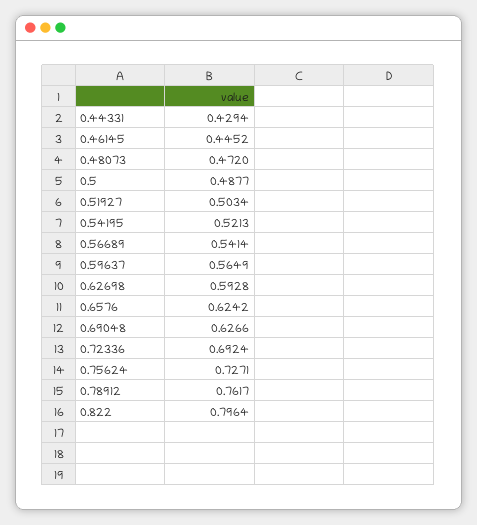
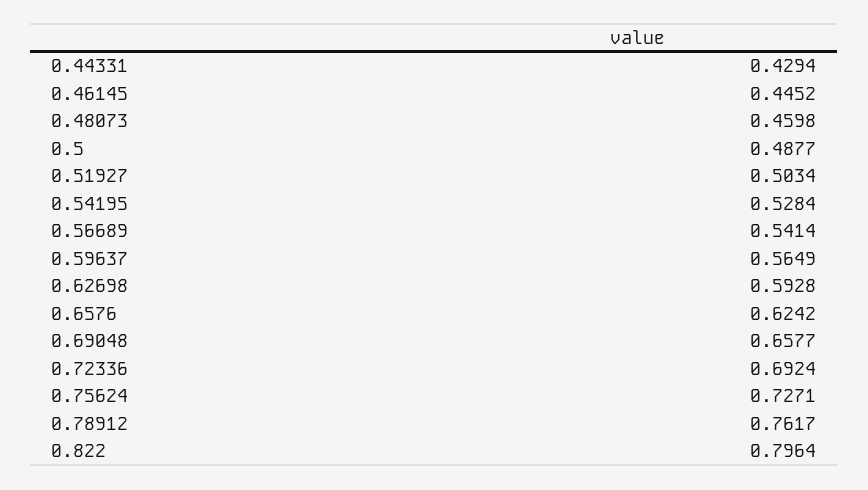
  {
    "0.44331": 0.4294,
    "0.46145": 0.4452,
-   "0.48073": 0.472,
+   "0.48073": 0.4598,
    "0.5": 0.4877,
    "0.51927": 0.5034,
-   "0.54195": 0.5213,
+   "0.54195": 0.5284,
    "0.56689": 0.5414,
    "0.59637": 0.5649,
    "0.62698": 0.5928,
    "0.6576": 0.6242,
-   "0.69048": 0.6266,
+   "0.69048": 0.6577,
    "0.72336": 0.6924,
    "0.75624": 0.7271,
    "0.78912": 0.7617,
    "0.822": 0.7964
  }

